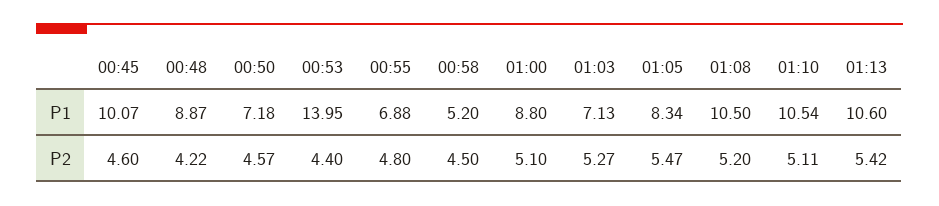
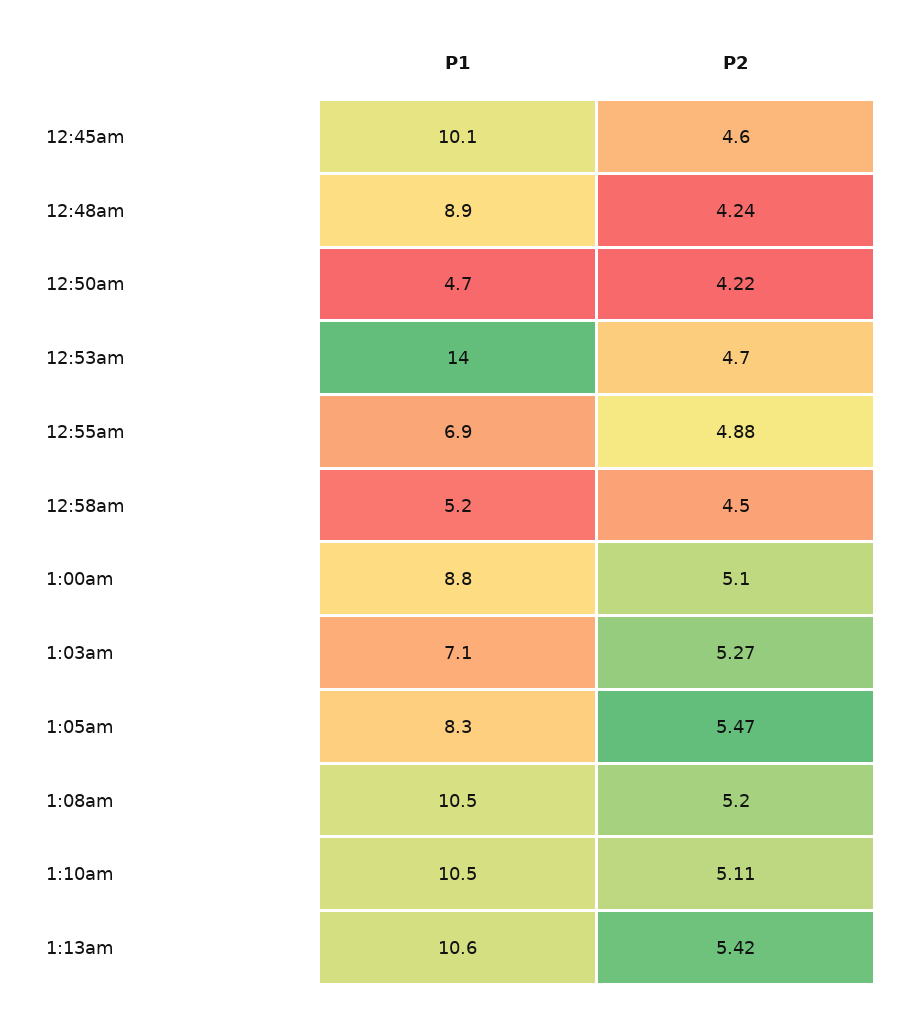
  {
    "00:45": {
      "P1": 10.07,
      "P2": 4.6
    },
    "00:48": {
      "P1": 8.87,
-     "P2": 4.22
+     "P2": 4.24
    },
    "00:50": {
-     "P1": 7.18,
+     "P1": 4.7,
-     "P2": 4.57
+     "P2": 4.22
    },
    "00:53": {
      "P1": 13.95,
-     "P2": 4.4
+     "P2": 4.7
    },
    "00:55": {
      "P1": 6.88,
-     "P2": 4.8
+     "P2": 4.88
    },
    "00:58": {
      "P1": 5.2,
      "P2": 4.5
    },
    "01:00": {
      "P1": 8.8,
      "P2": 5.1
    },
    "01:03": {
      "P1": 7.13,
      "P2": 5.27
    },
    "01:05": {
      "P1": 8.34,
      "P2": 5.47
    },
    "01:08": {
      "P1": 10.5,
      "P2": 5.2
    },
    "01:10": {
      "P1": 10.54,
      "P2": 5.11
    },
    "01:13": {
      "P1": 10.6,
      "P2": 5.42
    }
  }

